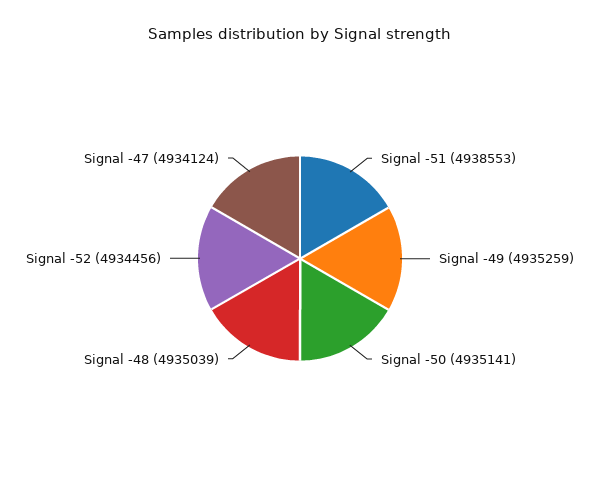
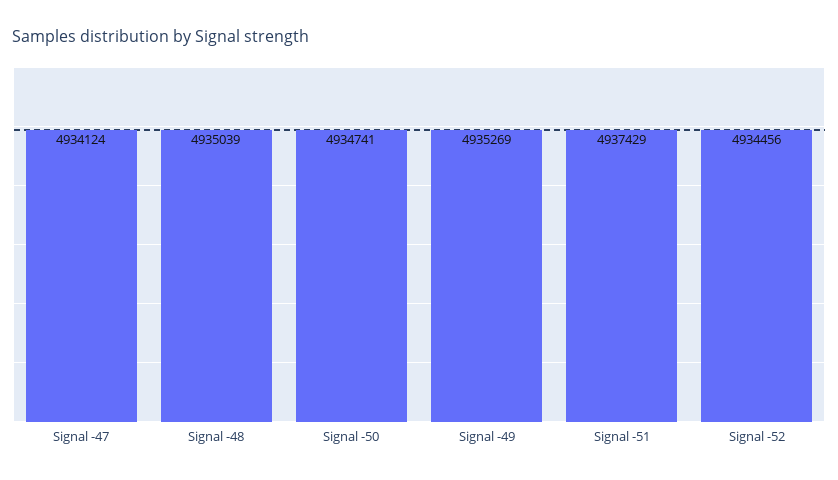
  {
-   "Signal -51": 4938553,
+   "Signal -51": 4937429,
-   "Signal -49": 4935259,
+   "Signal -49": 4935269,
-   "Signal -50": 4935141,
+   "Signal -50": 4934741,
    "Signal -48": 4935039,
    "Signal -52": 4934456,
    "Signal -47": 4934124
  }

